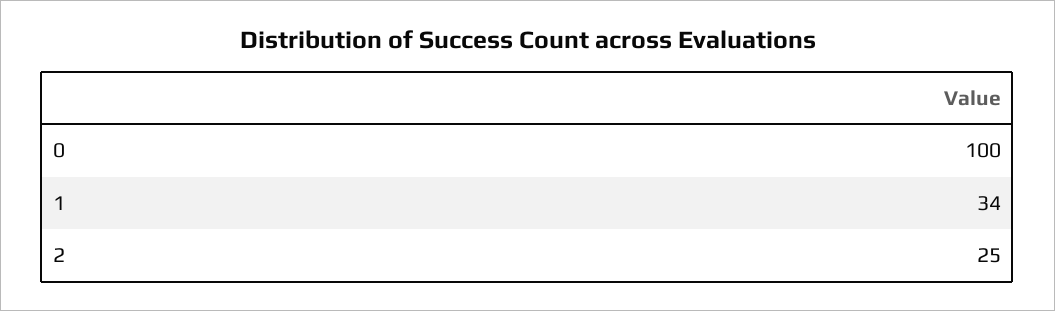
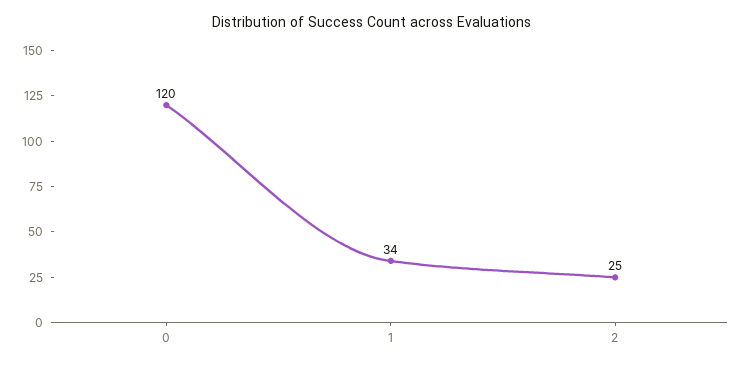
  {
-   "0": 100,
+   "0": 120,
    "1": 34,
    "2": 25
  }

